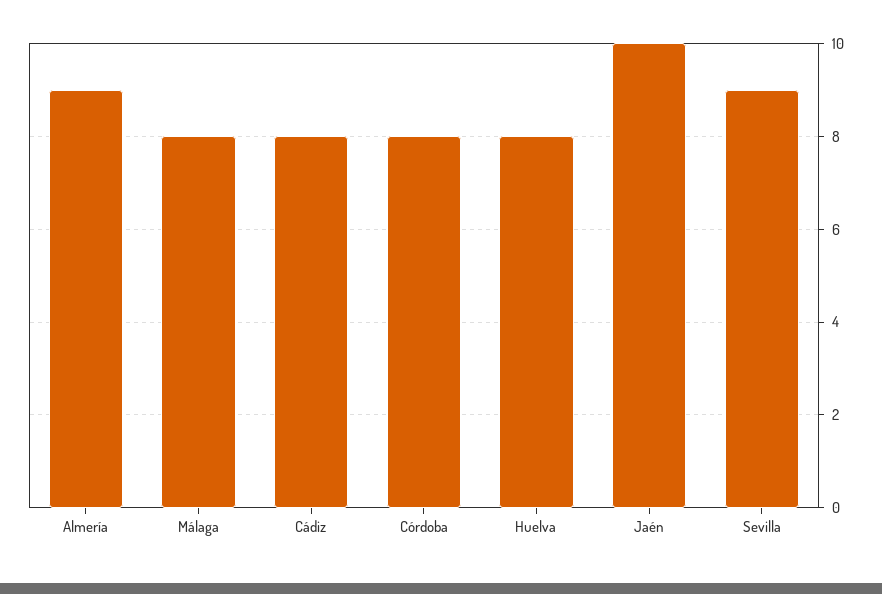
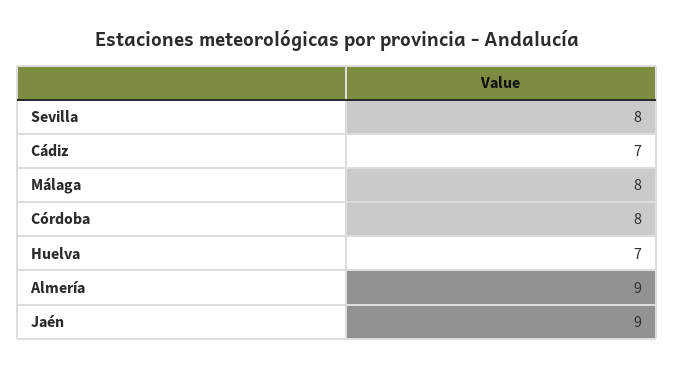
  {
    "Almería": 9,
    "Málaga": 8,
-   "Cádiz": 8,
+   "Cádiz": 7,
    "Córdoba": 8,
-   "Huelva": 8,
+   "Huelva": 7,
-   "Jaén": 10,
+   "Jaén": 9,
-   "Sevilla": 9
+   "Sevilla": 8
  }

